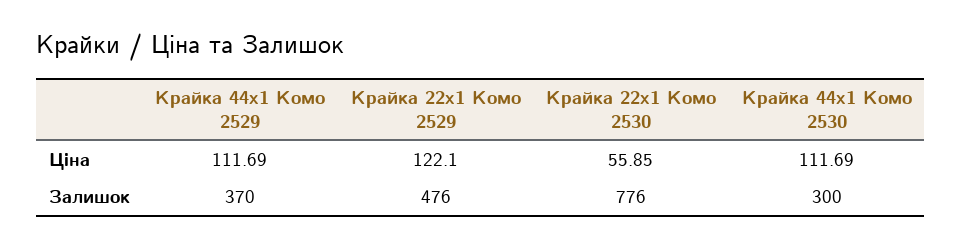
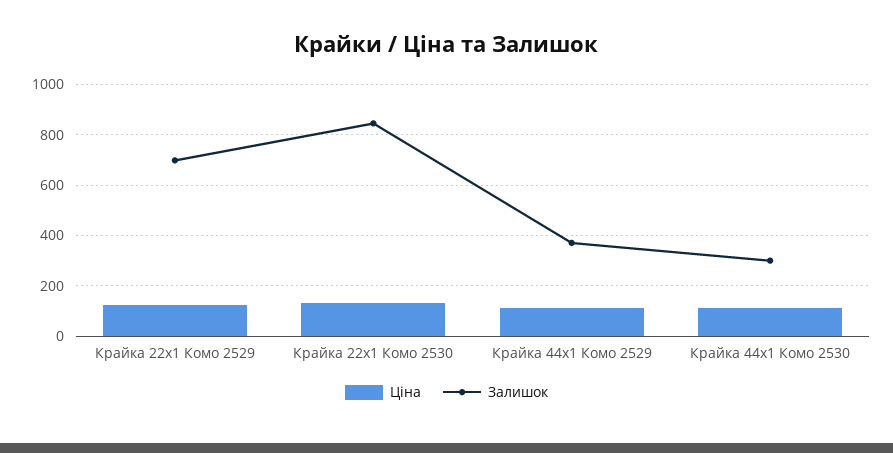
  {
    "Ціна": {
      "Крайка 44x1 Комо 2529": 111.69,
      "Крайка 22x1 Комо 2529": 122.1,
-     "Крайка 22x1 Комо 2530": 55.85,
+     "Крайка 22x1 Комо 2530": 125,
      "Крайка 44x1 Комо 2530": 111.69
    },
    "Залишок": {
      "Крайка 44x1 Комо 2529": 370,
-     "Крайка 22x1 Комо 2529": 476,
+     "Крайка 22x1 Комо 2529": 700,
-     "Крайка 22x1 Комо 2530": 776,
+     "Крайка 22x1 Комо 2530": 850,
      "Крайка 44x1 Комо 2530": 300
    }
  }

